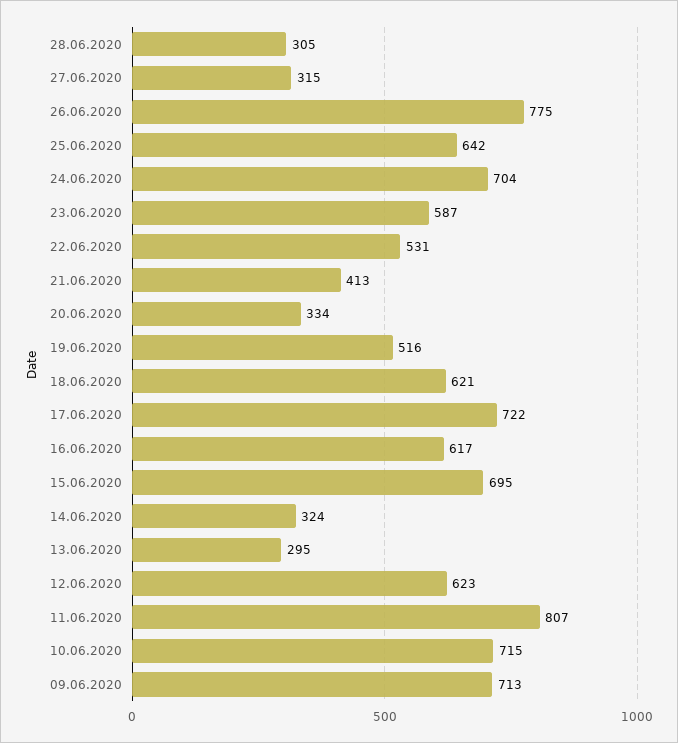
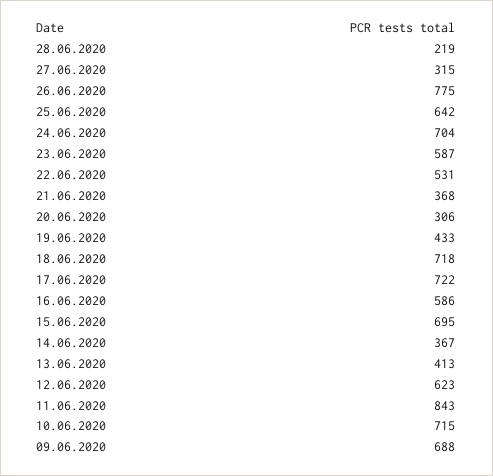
  {
-   "28.06.2020": 305,
+   "28.06.2020": 219,
    "27.06.2020": 315,
    "26.06.2020": 775,
    "25.06.2020": 642,
    "24.06.2020": 704,
    "23.06.2020": 587,
    "22.06.2020": 531,
-   "21.06.2020": 413,
+   "21.06.2020": 368,
-   "20.06.2020": 334,
+   "20.06.2020": 306,
-   "19.06.2020": 516,
+   "19.06.2020": 433,
-   "18.06.2020": 621,
+   "18.06.2020": 718,
    "17.06.2020": 722,
-   "16.06.2020": 617,
+   "16.06.2020": 586,
    "15.06.2020": 695,
-   "14.06.2020": 324,
+   "14.06.2020": 367,
-   "13.06.2020": 295,
+   "13.06.2020": 413,
    "12.06.2020": 623,
-   "11.06.2020": 807,
+   "11.06.2020": 843,
    "10.06.2020": 715,
-   "09.06.2020": 713
+   "09.06.2020": 688
  }

